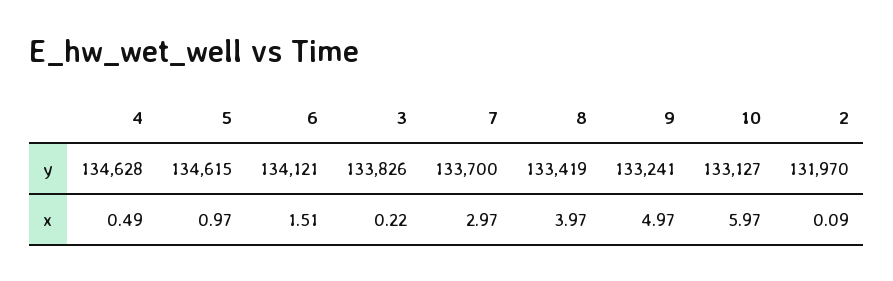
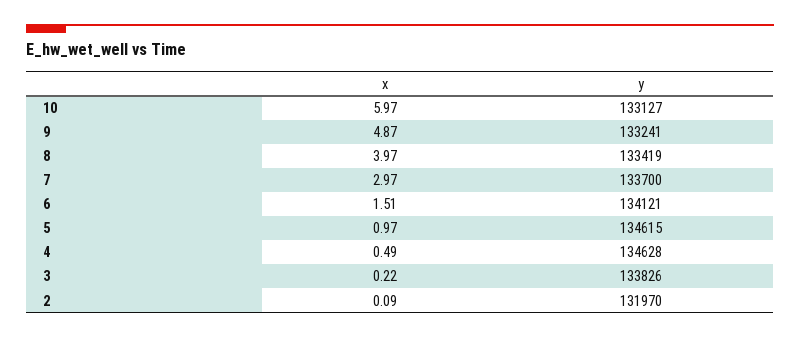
  {
    "4": {
      "y": 134628,
      "x": 0.49
    },
    "5": {
      "y": 134615,
      "x": 0.97
    },
    "6": {
      "y": 134121,
      "x": 1.51
    },
    "3": {
      "y": 133826,
      "x": 0.22
    },
    "7": {
      "y": 133700,
      "x": 2.97
    },
    "8": {
      "y": 133419,
      "x": 3.97
    },
    "9": {
      "y": 133241,
-     "x": 4.97
+     "x": 4.87
    },
    "10": {
      "y": 133127,
      "x": 5.97
    },
    "2": {
      "y": 131970,
      "x": 0.09
    }
  }

